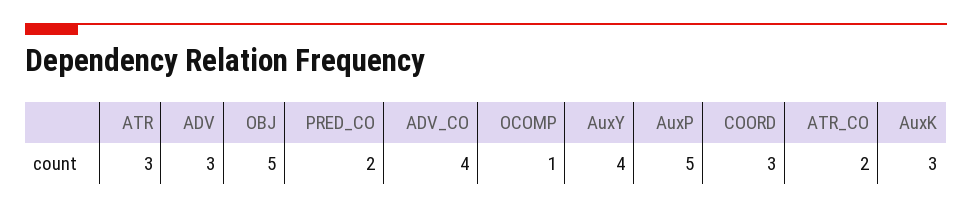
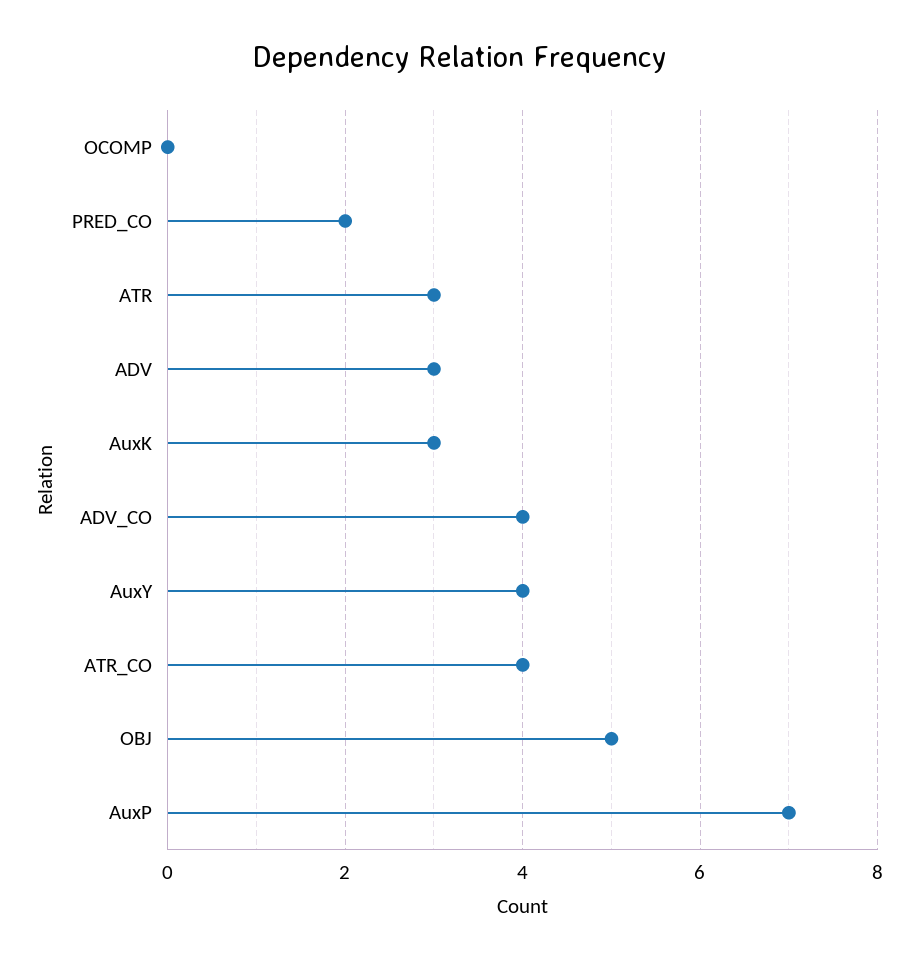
  {
    "ATR": 3,
    "ADV": 3,
    "OBJ": 5,
    "PRED_CO": 2,
    "ADV_CO": 4,
-   "OCOMP": 1,
+   "OCOMP": 0,
    "AuxY": 4,
-   "AuxP": 5,
+   "AuxP": 7,
-   "COORD": 3,
-   "ATR_CO": 2,
+   "ATR_CO": 4,
    "AuxK": 3
  }

